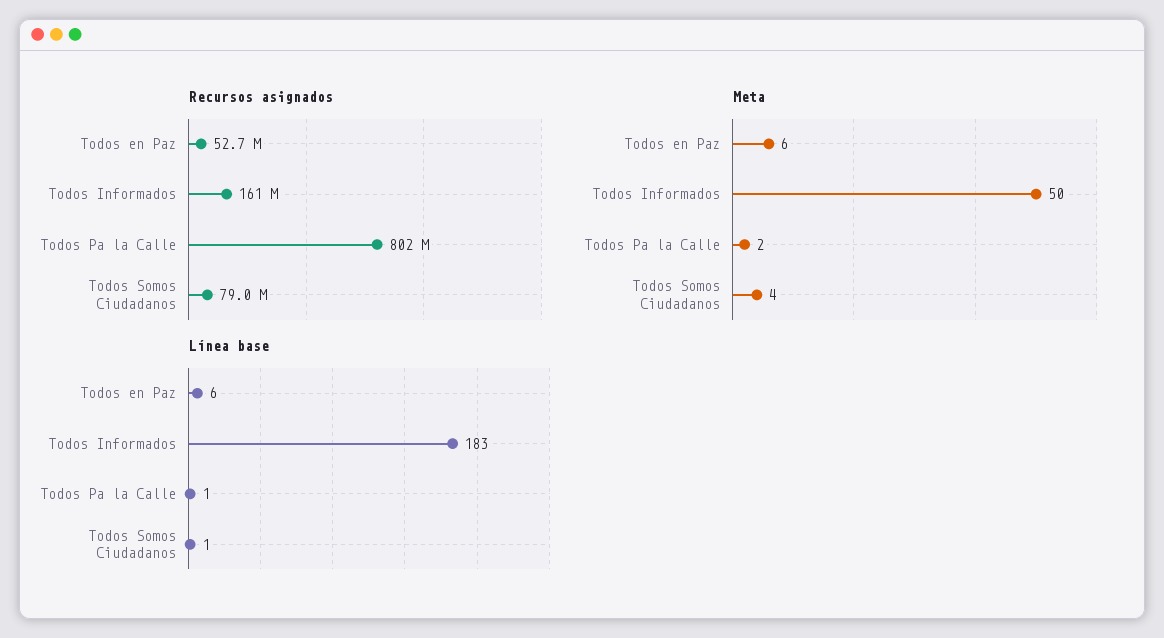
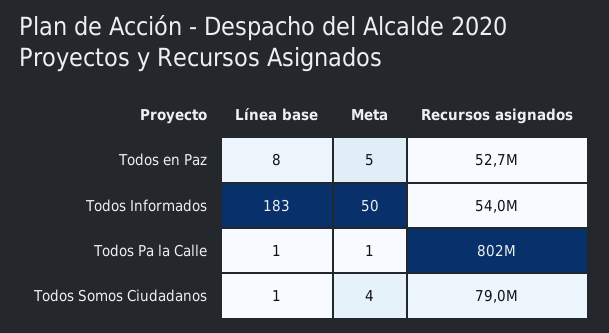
  {
    "Recursos asignados": {
      "Todos en Paz": 52700000,
-     "Todos Informados": 161000000,
+     "Todos Informados": 54000000,
      "Todos Pa la Calle": 802000000,
      "Todos Somos Ciudadanos": 79000000
    },
    "Meta": {
-     "Todos en Paz": 6,
+     "Todos en Paz": 5,
      "Todos Informados": 50,
-     "Todos Pa la Calle": 2,
+     "Todos Pa la Calle": 1,
      "Todos Somos Ciudadanos": 4
    },
    "Línea base": {
-     "Todos en Paz": 6,
+     "Todos en Paz": 8,
      "Todos Informados": 183,
      "Todos Pa la Calle": 1,
      "Todos Somos Ciudadanos": 1
    }
  }

